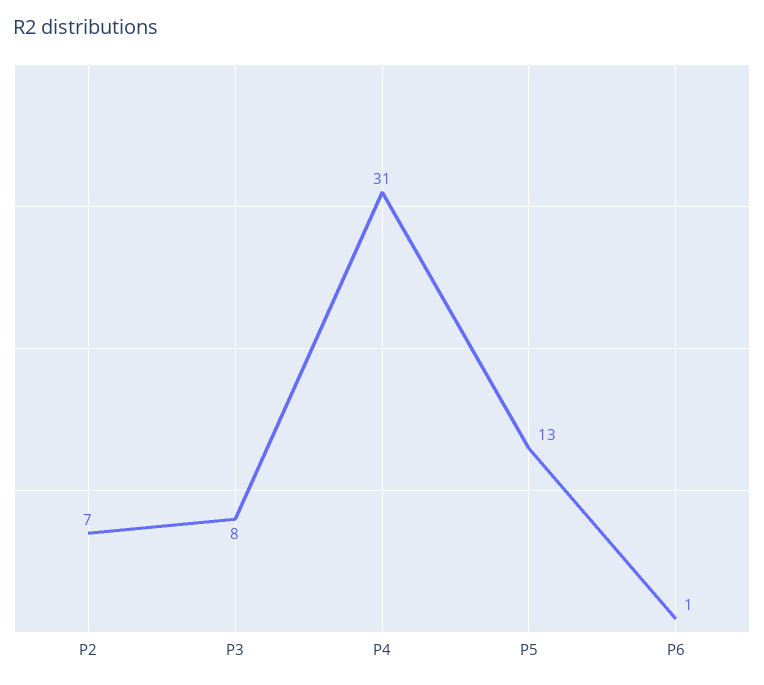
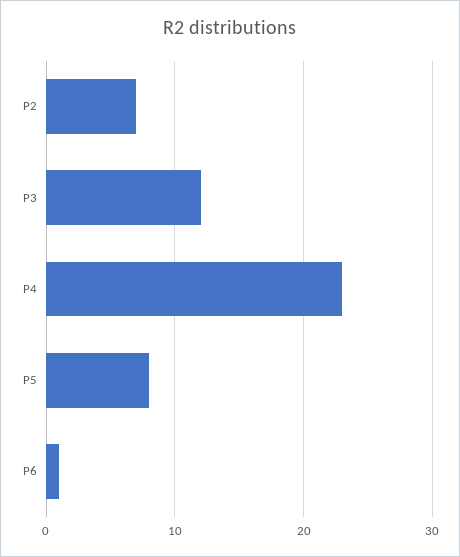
  {
    "P2": 7,
-   "P3": 8,
+   "P3": 12,
-   "P4": 31,
+   "P4": 23,
-   "P5": 13,
+   "P5": 8,
    "P6": 1
  }

